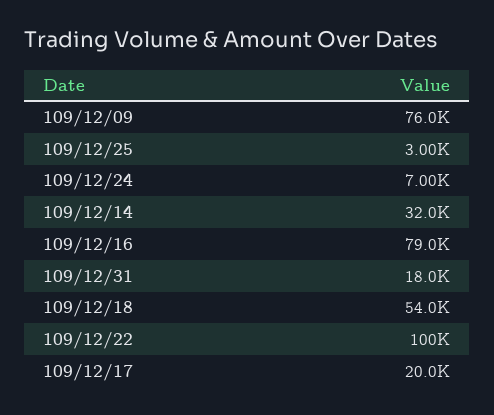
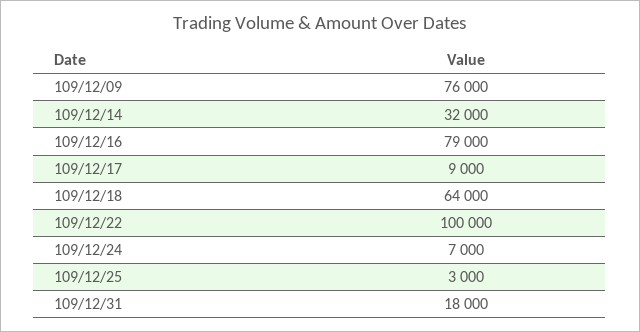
  {
    "109/12/09": 76000,
    "109/12/25": 3000,
    "109/12/24": 7000,
    "109/12/14": 32000,
    "109/12/16": 79000,
    "109/12/31": 18000,
-   "109/12/18": 54000,
+   "109/12/18": 64000,
    "109/12/22": 100000,
-   "109/12/17": 20000
+   "109/12/17": 9000
  }

